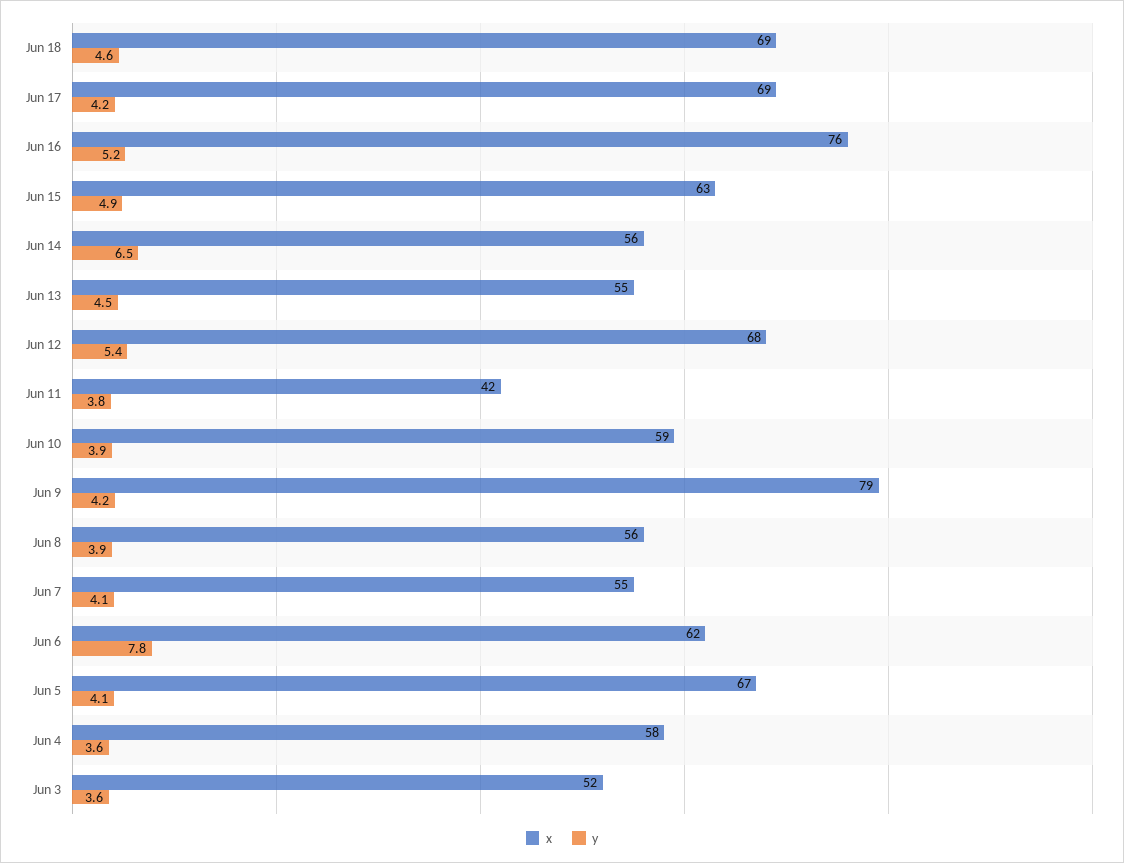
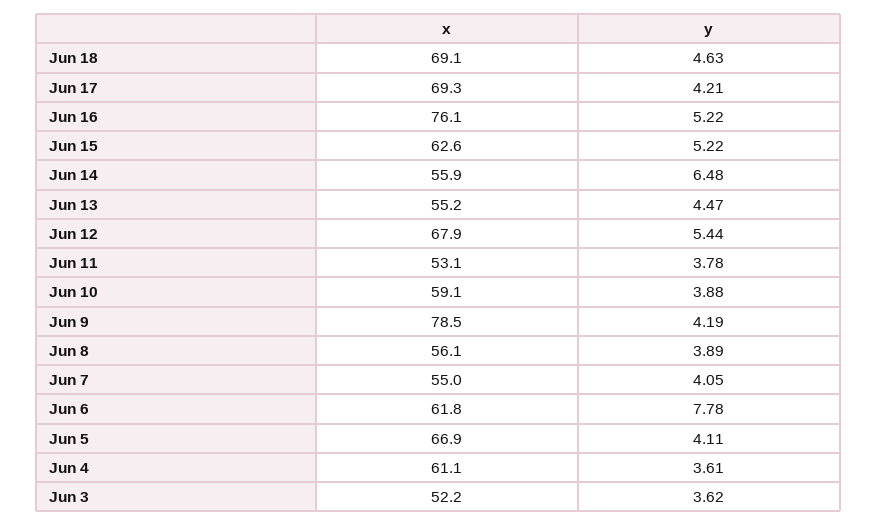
  {
    "x": {
      "Jun 18": 69.1,
      "Jun 17": 69.3,
      "Jun 16": 76.1,
      "Jun 15": 62.6,
      "Jun 14": 55.9,
      "Jun 13": 55.2,
      "Jun 12": 67.9,
-     "Jun 11": 42,
+     "Jun 11": 53.1,
      "Jun 10": 59.1,
      "Jun 9": 78.5,
      "Jun 8": 56.1,
      "Jun 7": 55,
      "Jun 6": 61.8,
      "Jun 5": 66.9,
-     "Jun 4": 58,
+     "Jun 4": 61.1,
      "Jun 3": 52.2
    },
    "y": {
      "Jun 18": 4.63,
      "Jun 17": 4.21,
      "Jun 16": 5.22,
-     "Jun 15": 4.9,
+     "Jun 15": 5.22,
      "Jun 14": 6.48,
      "Jun 13": 4.47,
      "Jun 12": 5.44,
      "Jun 11": 3.78,
      "Jun 10": 3.88,
      "Jun 9": 4.19,
      "Jun 8": 3.89,
      "Jun 7": 4.05,
      "Jun 6": 7.78,
      "Jun 5": 4.11,
      "Jun 4": 3.61,
      "Jun 3": 3.62
    }
  }

